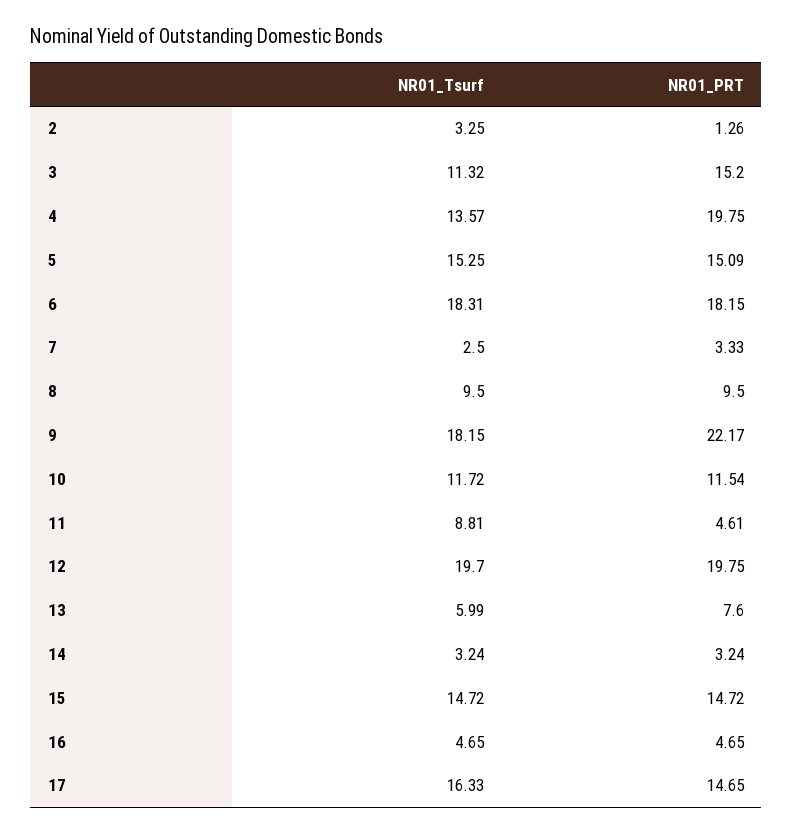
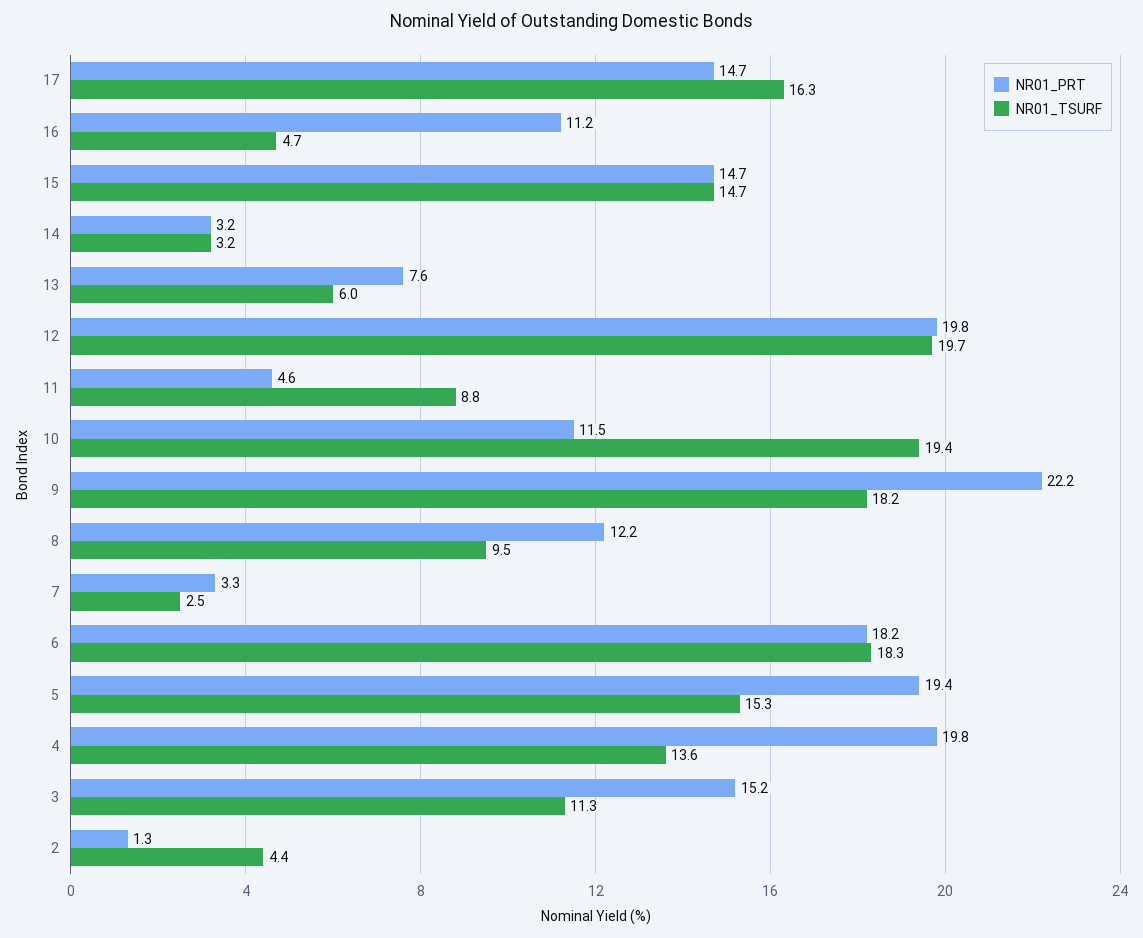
  {
    "NR01_Tsurf": {
-     "2": 3.25,
+     "2": 4.4,
      "3": 11.32,
      "4": 13.57,
      "5": 15.25,
      "6": 18.31,
      "7": 2.5,
      "8": 9.5,
      "9": 18.15,
-     "10": 11.72,
+     "10": 19.4,
      "11": 8.81,
      "12": 19.7,
      "13": 5.99,
      "14": 3.24,
      "15": 14.72,
      "16": 4.65,
      "17": 16.33
    },
    "NR01_PRT": {
      "2": 1.26,
      "3": 15.2,
      "4": 19.75,
-     "5": 15.09,
+     "5": 19.4,
      "6": 18.15,
      "7": 3.33,
-     "8": 9.5,
+     "8": 12.2,
      "9": 22.17,
      "10": 11.54,
      "11": 4.61,
      "12": 19.75,
      "13": 7.6,
      "14": 3.24,
      "15": 14.72,
-     "16": 4.65,
+     "16": 11.2,
      "17": 14.65
    }
  }

